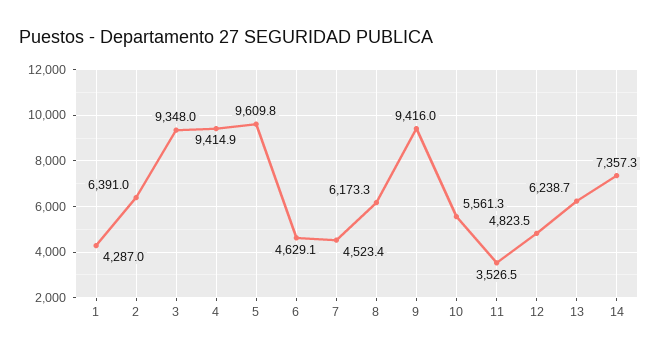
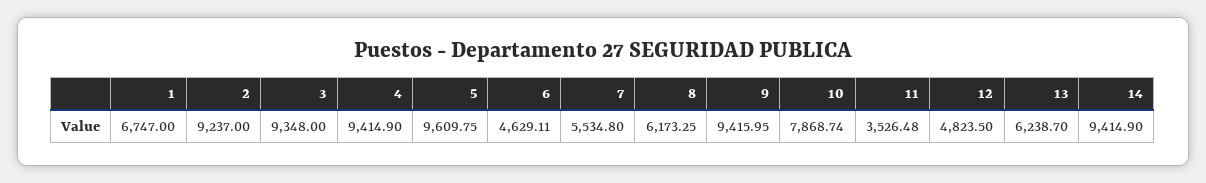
  {
-   "1": 4287,
+   "1": 6747,
-   "2": 6391,
+   "2": 9237,
    "3": 9348,
    "4": 9414.9,
    "5": 9609.75,
    "6": 4629.11,
-   "7": 4523.4,
+   "7": 5534.8,
    "8": 6173.25,
    "9": 9415.95,
-   "10": 5561.3,
+   "10": 7868.74,
    "11": 3526.48,
    "12": 4823.5,
    "13": 6238.7,
-   "14": 7357.3
+   "14": 9414.9
  }

